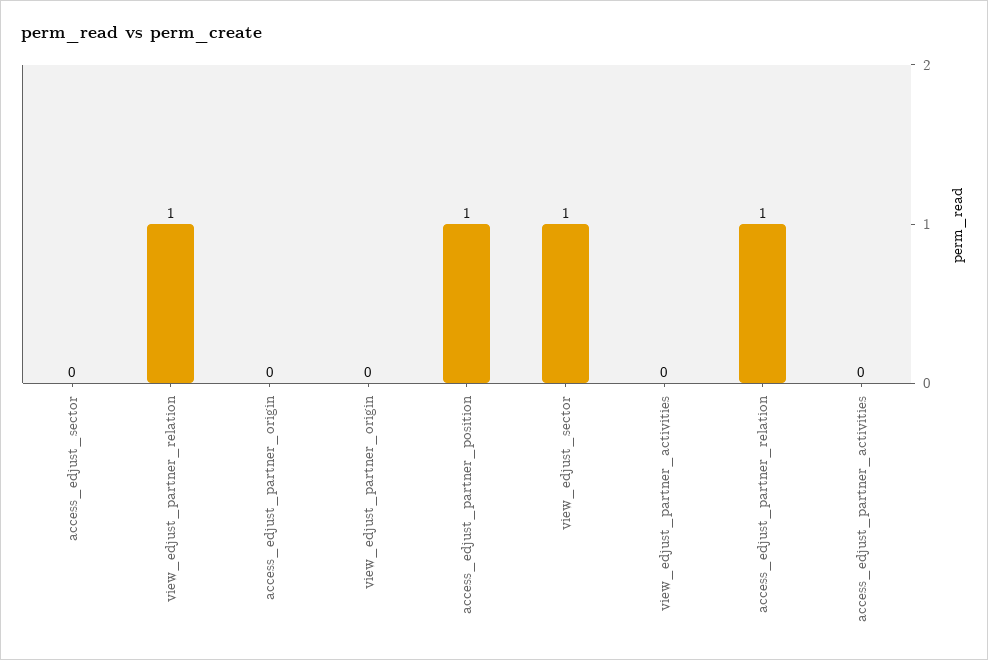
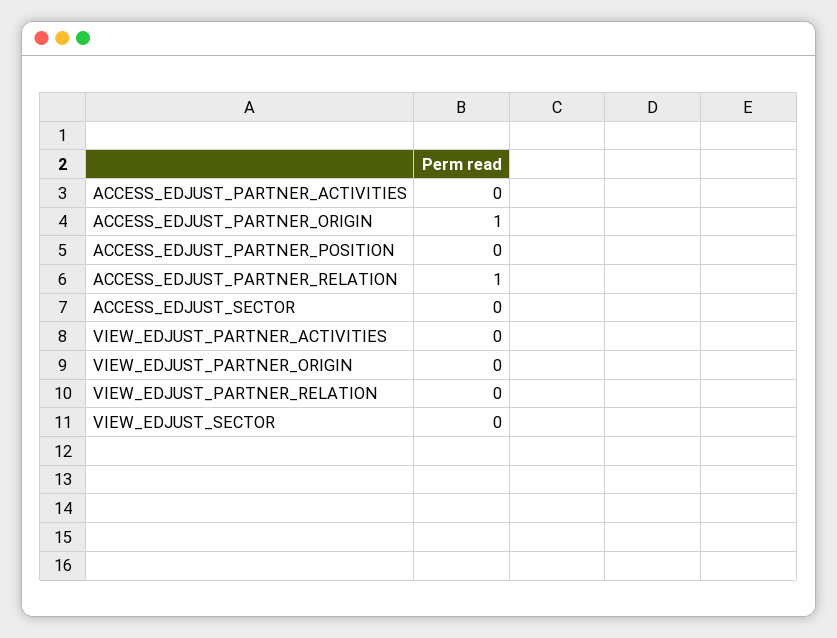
  {
    "access_edjust_sector": 0,
-   "view_edjust_partner_relation": 1,
+   "view_edjust_partner_relation": 0,
-   "access_edjust_partner_origin": 0,
+   "access_edjust_partner_origin": 1,
    "view_edjust_partner_origin": 0,
-   "access_edjust_partner_position": 1,
+   "access_edjust_partner_position": 0,
-   "view_edjust_sector": 1,
+   "view_edjust_sector": 0,
    "view_edjust_partner_activities": 0,
    "access_edjust_partner_relation": 1,
    "access_edjust_partner_activities": 0
  }

